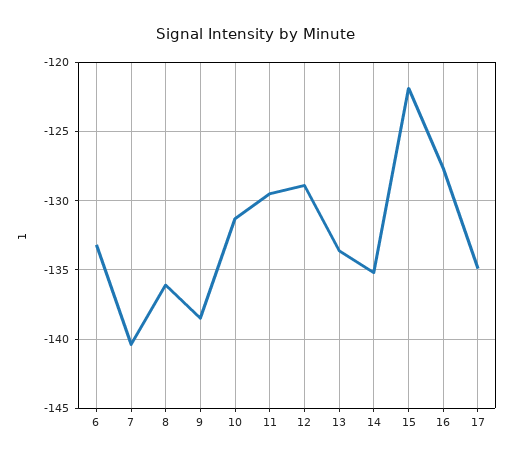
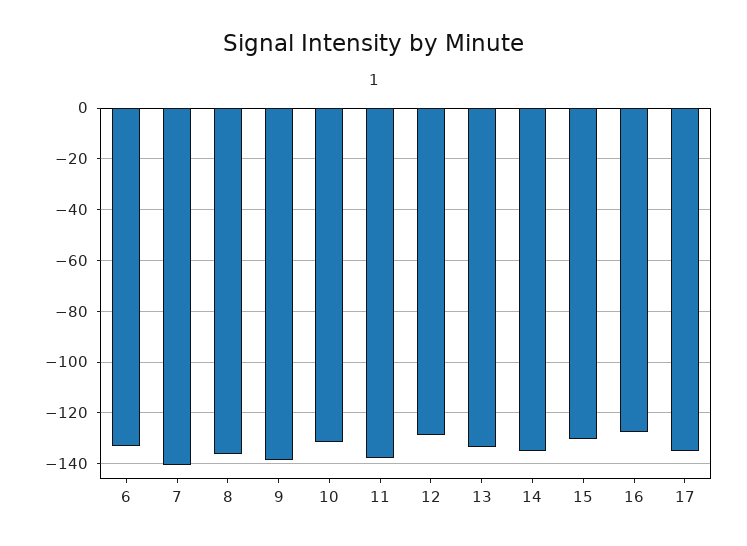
  {
    "6": -133,
    "7": -140.5,
    "8": -136,
    "9": -138.5,
    "10": -131.5,
-   "11": -129.5,
+   "11": -137.5,
    "12": -129,
    "13": -133.5,
    "14": -135,
-   "15": -122,
+   "15": -130,
    "16": -127.5,
    "17": -135
  }

